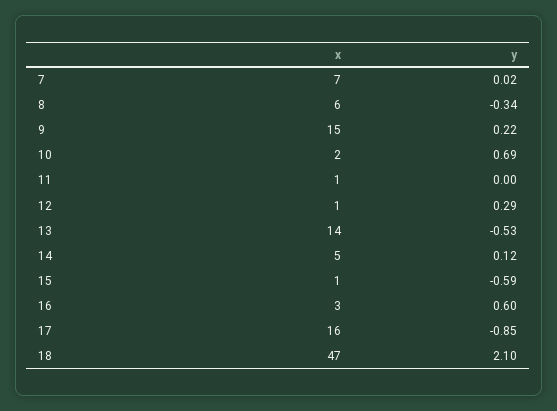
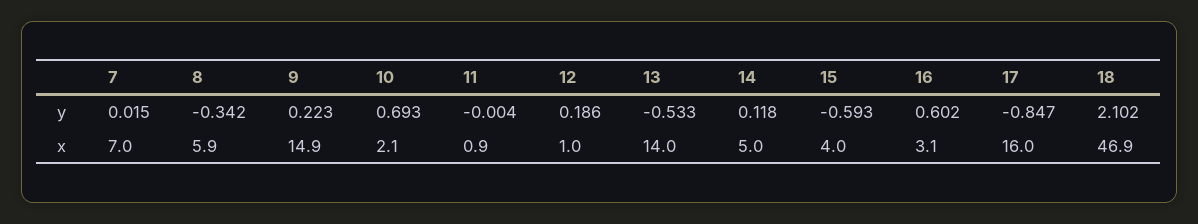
  {
    "x": {
      "7": 7,
      "8": 5.9,
      "9": 14.9,
      "10": 2.1,
      "11": 0.9,
      "12": 1,
      "13": 14,
      "14": 5,
-     "15": 1,
+     "15": 4,
      "16": 3.1,
      "17": 16,
      "18": 46.9
    },
    "y": {
      "7": 0.015,
      "8": -0.342,
      "9": 0.223,
      "10": 0.693,
      "11": -0.004,
-     "12": 0.29,
+     "12": 0.186,
      "13": -0.533,
      "14": 0.118,
      "15": -0.593,
      "16": 0.602,
      "17": -0.847,
      "18": 2.102
    }
  }

